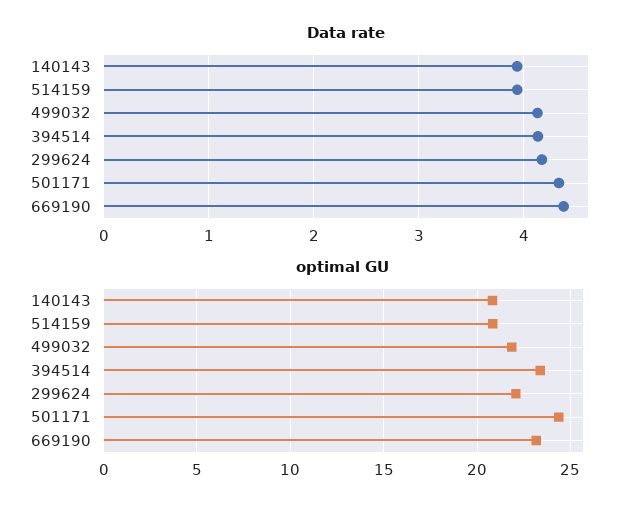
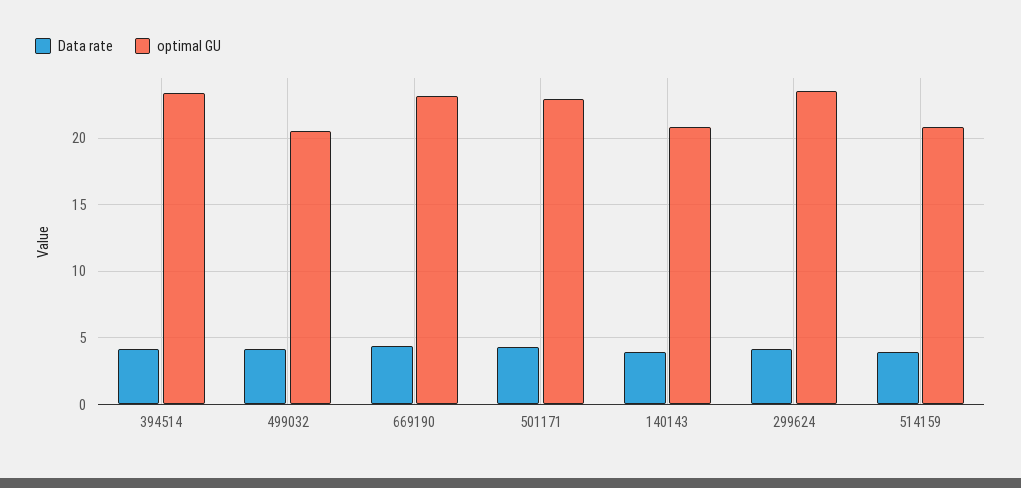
  {
    "Data rate": {
      "140143": 3.9,
      "514159": 3.9,
      "499032": 4.1,
      "394514": 4.1,
      "299624": 4.2,
      "501171": 4.3,
      "669190": 4.4
    },
    "optimal GU": {
      "140143": 21,
      "514159": 21,
-     "499032": 22,
+     "499032": 20.5,
      "394514": 23.5,
-     "299624": 22,
+     "299624": 23.5,
-     "501171": 24.5,
+     "501171": 23,
      "669190": 23
    }
  }

